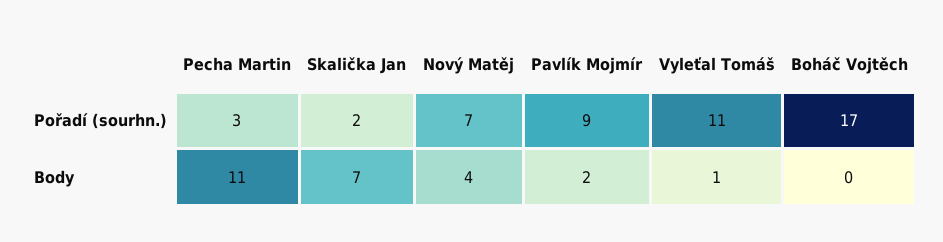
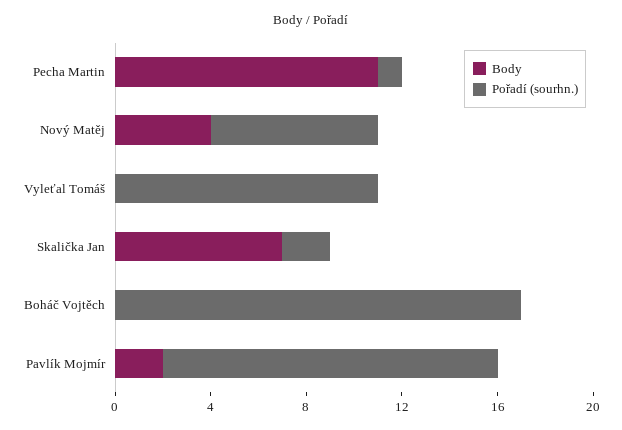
  {
    "Pořadí (sourhn.)": {
-     "Pecha Martin": 3,
+     "Pecha Martin": 1,
      "Skalička Jan": 2,
      "Nový Matěj": 7,
-     "Pavlík Mojmír": 9,
+     "Pavlík Mojmír": 14,
      "Vyleťal Tomáš": 11,
      "Boháč Vojtěch": 17
    },
    "Body": {
      "Pecha Martin": 11,
      "Skalička Jan": 7,
      "Nový Matěj": 4,
      "Pavlík Mojmír": 2,
-     "Vyleťal Tomáš": 1,
+     "Vyleťal Tomáš": 0,
      "Boháč Vojtěch": 0
    }
  }

